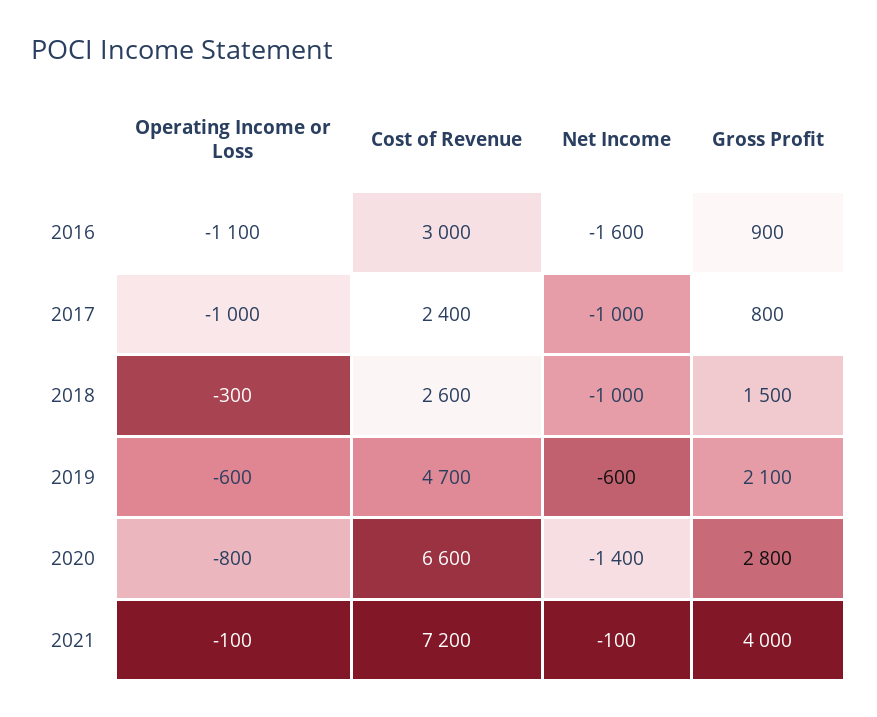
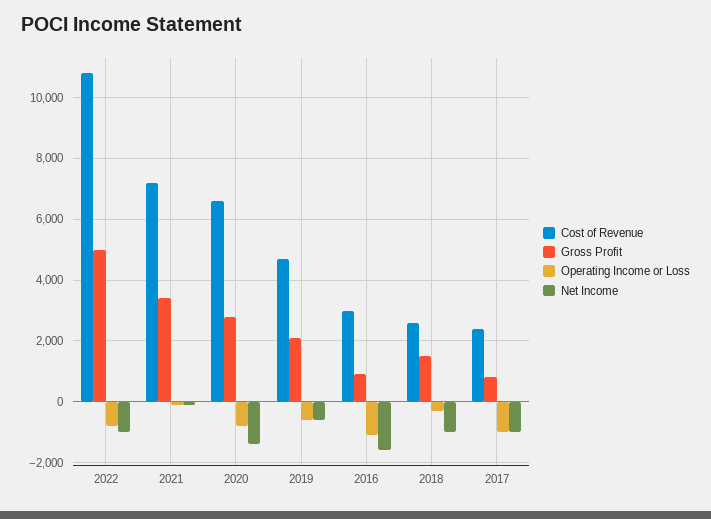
  {
    "Operating Income or Loss": {
      "2016": -1100,
      "2017": -1000,
      "2018": -300,
      "2019": -600,
      "2020": -800,
-     "2021": -100
+     "2021": -100,
+     "2022": -800
    },
    "Cost of Revenue": {
      "2016": 3000,
      "2017": 2400,
      "2018": 2600,
      "2019": 4700,
      "2020": 6600,
-     "2021": 7200
+     "2021": 7200,
+     "2022": 10800
    },
    "Net Income": {
      "2016": -1600,
      "2017": -1000,
      "2018": -1000,
      "2019": -600,
      "2020": -1400,
-     "2021": -100
+     "2021": -100,
+     "2022": -1000
    },
    "Gross Profit": {
      "2016": 900,
      "2017": 800,
      "2018": 1500,
      "2019": 2100,
      "2020": 2800,
-     "2021": 4000
+     "2021": 3400,
+     "2022": 5000
    }
  }

